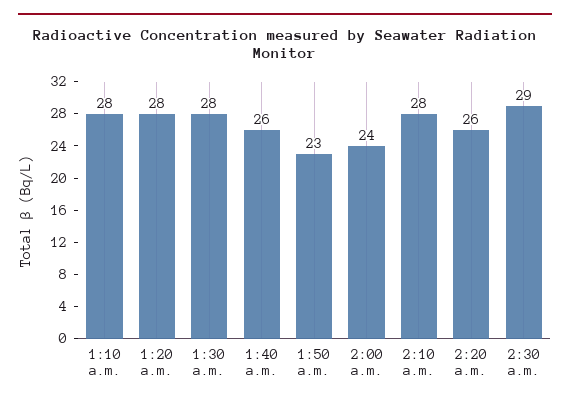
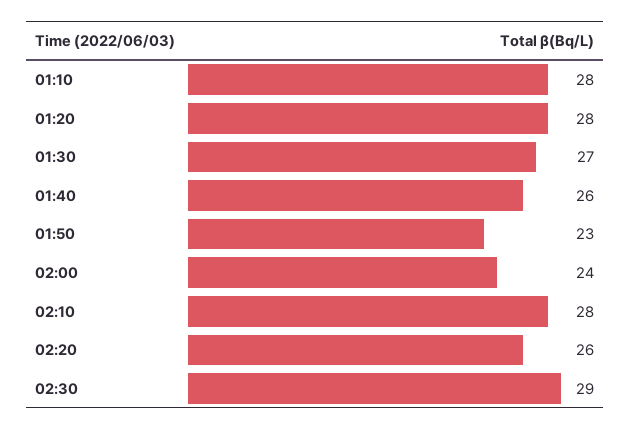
  {
    "1:10 a.m.": 28,
    "1:20 a.m.": 28,
-   "1:30 a.m.": 28,
+   "1:30 a.m.": 27,
    "1:40 a.m.": 26,
    "1:50 a.m.": 23,
    "2:00 a.m.": 24,
    "2:10 a.m.": 28,
    "2:20 a.m.": 26,
    "2:30 a.m.": 29
  }

